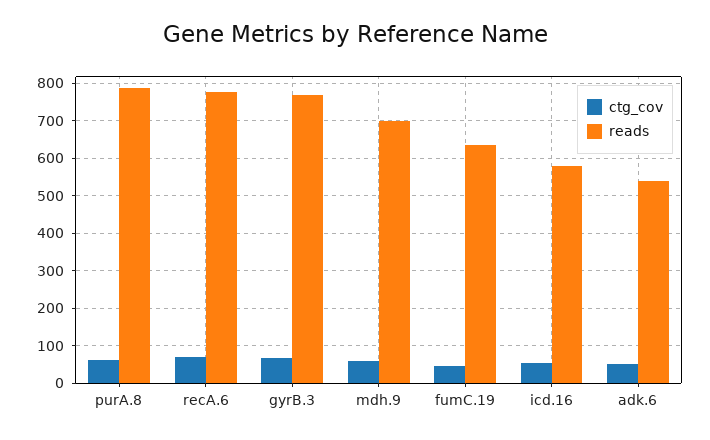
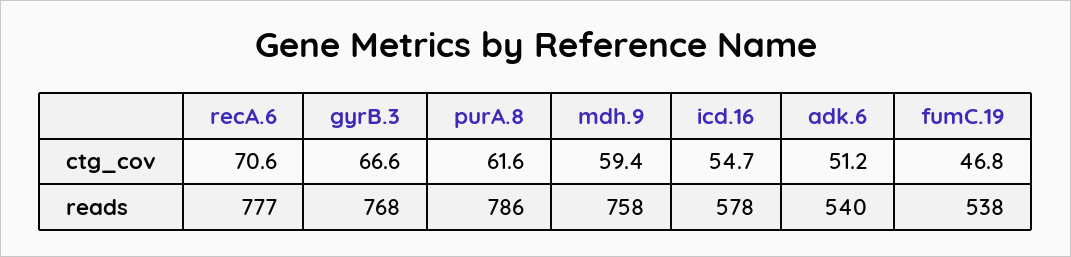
  {
    "ctg_cov": {
      "purA.8": 61.6,
      "recA.6": 70.6,
      "gyrB.3": 66.6,
      "mdh.9": 59.4,
      "fumC.19": 46.8,
      "icd.16": 54.7,
      "adk.6": 51.2
    },
    "reads": {
      "purA.8": 786,
      "recA.6": 777,
      "gyrB.3": 768,
-     "mdh.9": 700,
+     "mdh.9": 758,
-     "fumC.19": 640,
+     "fumC.19": 538,
      "icd.16": 578,
      "adk.6": 540
    }
  }

